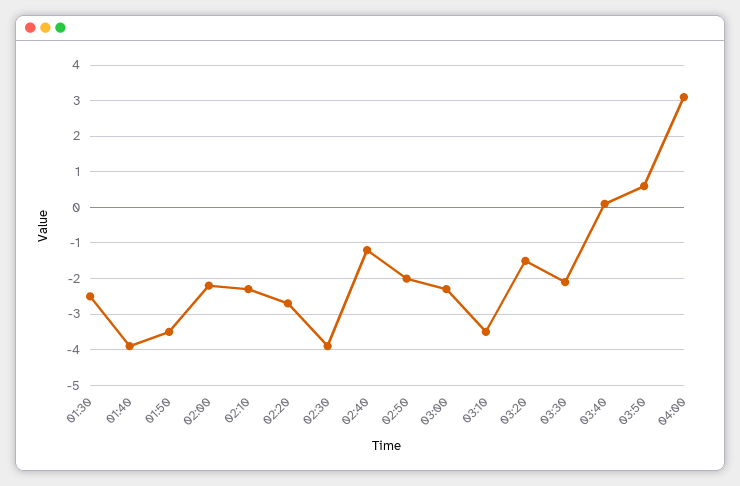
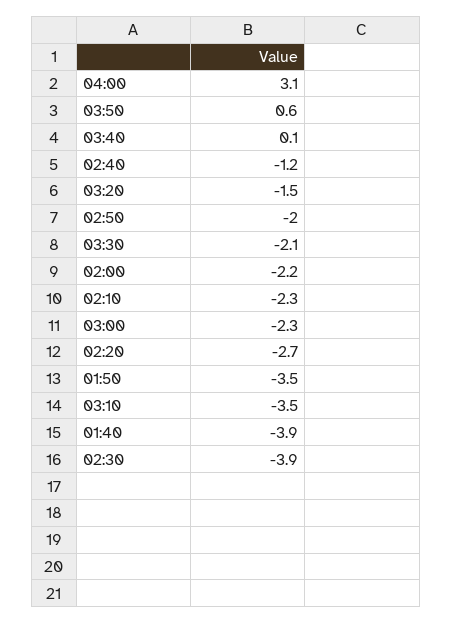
  {
-   "01:30": -2.5,
    "01:40": -3.9,
    "01:50": -3.5,
    "02:00": -2.2,
    "02:10": -2.3,
    "02:20": -2.7,
    "02:30": -3.9,
    "02:40": -1.2,
    "02:50": -2,
    "03:00": -2.3,
    "03:10": -3.5,
    "03:20": -1.5,
    "03:30": -2.1,
    "03:40": 0.1,
    "03:50": 0.6,
    "04:00": 3.1
  }

